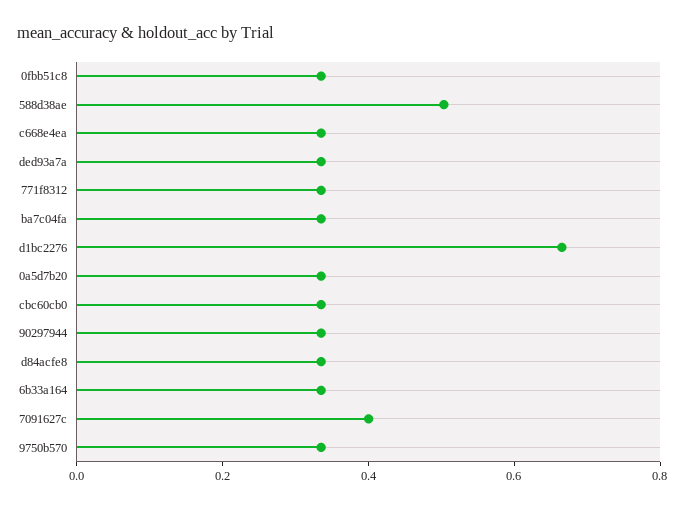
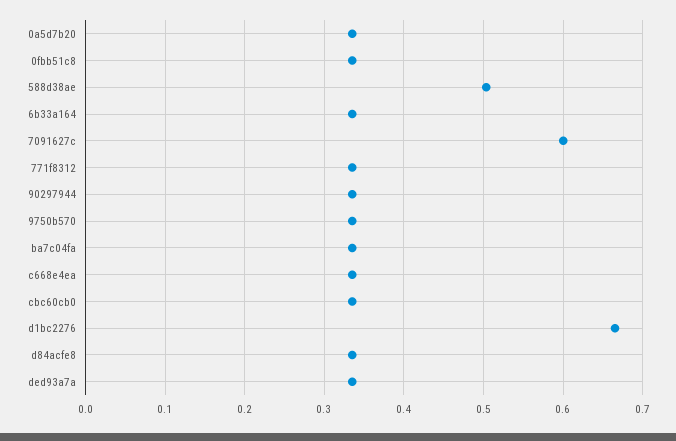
  {
    "0fbb51c8": 0.34,
    "588d38ae": 0.5,
    "c668e4ea": 0.34,
    "ded93a7a": 0.34,
    "771f8312": 0.34,
    "ba7c04fa": 0.34,
    "d1bc2276": 0.67,
    "0a5d7b20": 0.34,
    "cbc60cb0": 0.34,
    "90297944": 0.34,
    "d84acfe8": 0.34,
    "6b33a164": 0.34,
-   "7091627c": 0.4,
+   "7091627c": 0.6,
    "9750b570": 0.34
  }

